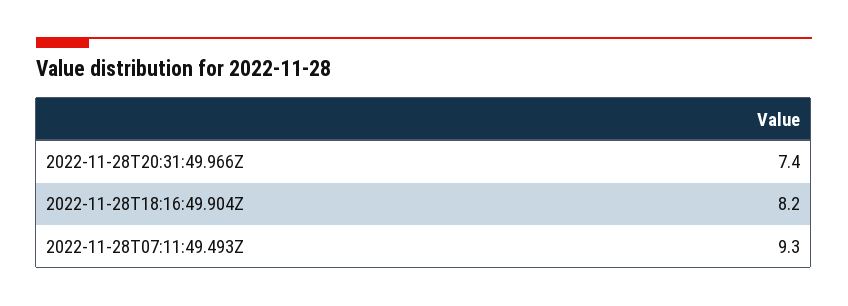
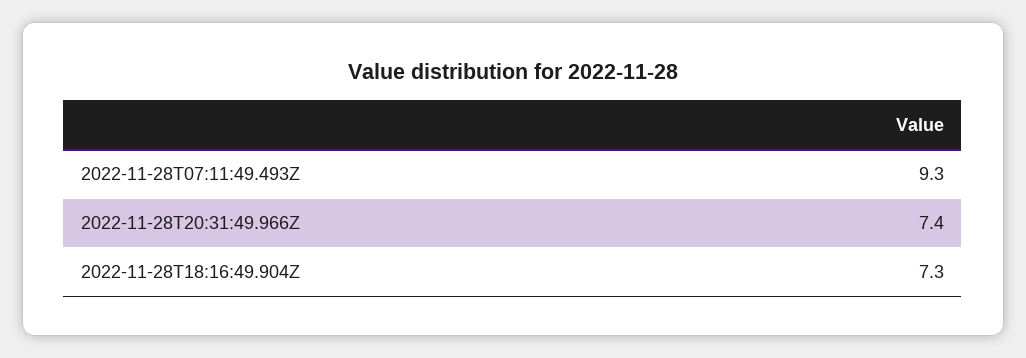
  {
    "2022-11-28T20:31:49.966Z": 7.4,
-   "2022-11-28T18:16:49.904Z": 8.2,
+   "2022-11-28T18:16:49.904Z": 7.3,
    "2022-11-28T07:11:49.493Z": 9.3
  }

